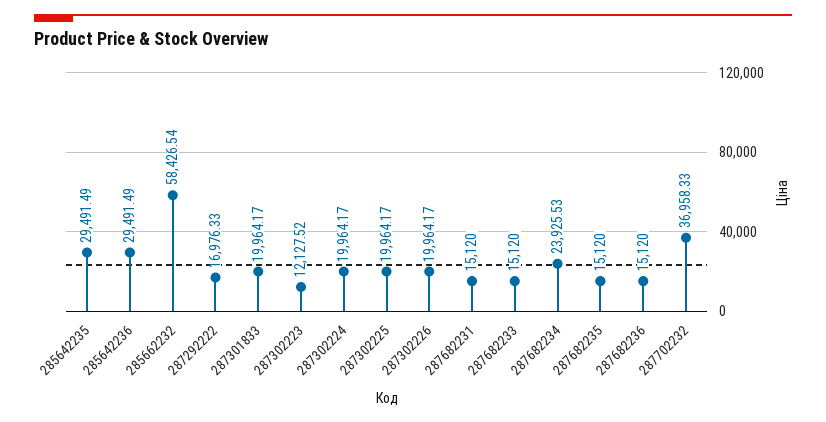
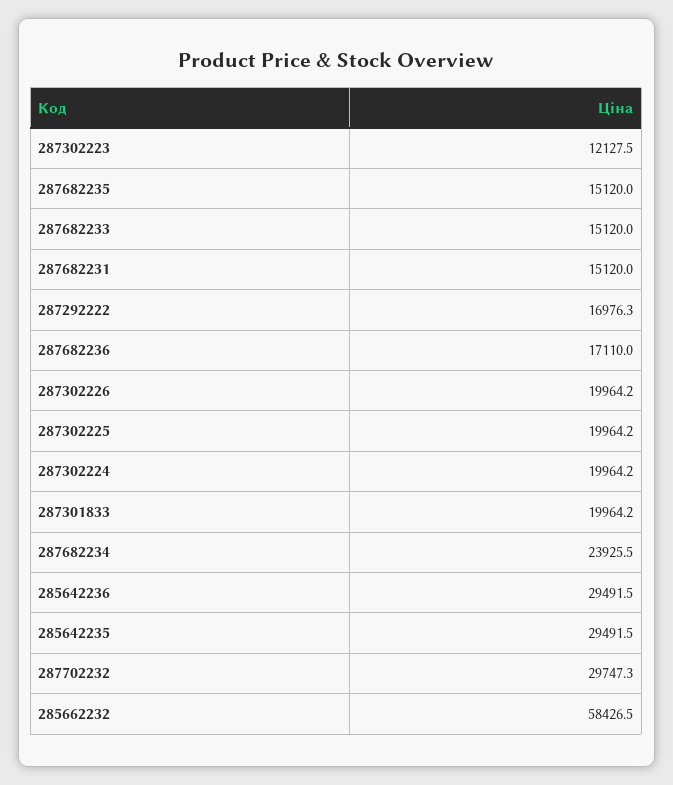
  {
    "285642235": 29491.49,
    "285642236": 29491.49,
    "285662232": 58426.54,
    "287292222": 16976.33,
    "287301833": 19964.17,
    "287302223": 12127.52,
    "287302224": 19964.17,
    "287302225": 19964.17,
    "287302226": 19964.17,
    "287682231": 15120,
    "287682233": 15120,
    "287682234": 23925.53,
    "287682235": 15120,
-   "287682236": 15120,
+   "287682236": 17110,
-   "287702232": 36958.33
+   "287702232": 29747.3
  }

